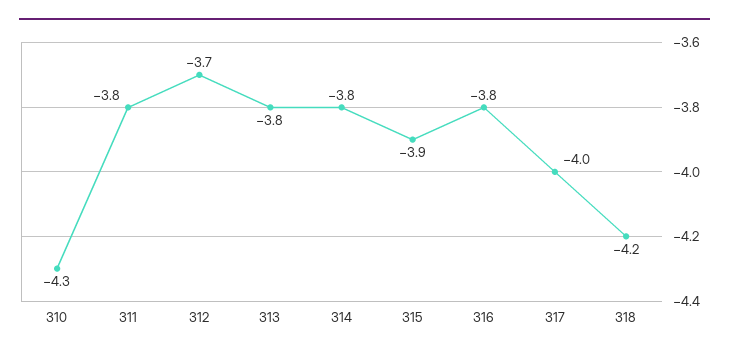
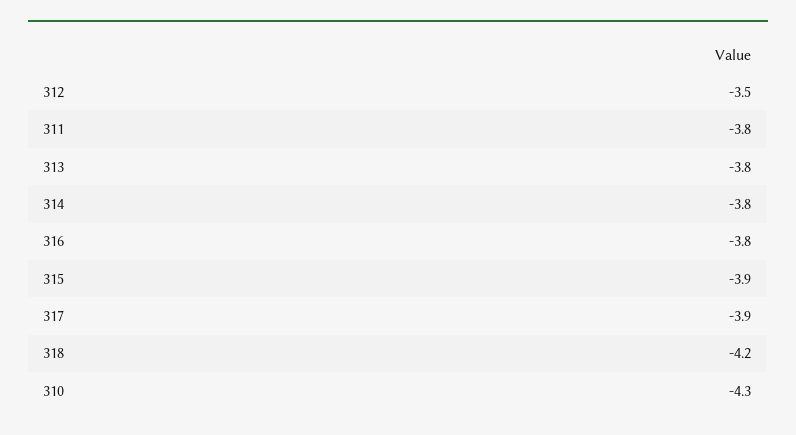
  {
    "310": -4.3,
    "311": -3.8,
-   "312": -3.7,
+   "312": -3.5,
    "313": -3.8,
    "314": -3.8,
    "315": -3.9,
    "316": -3.8,
-   "317": -4,
+   "317": -3.9,
    "318": -4.2
  }

